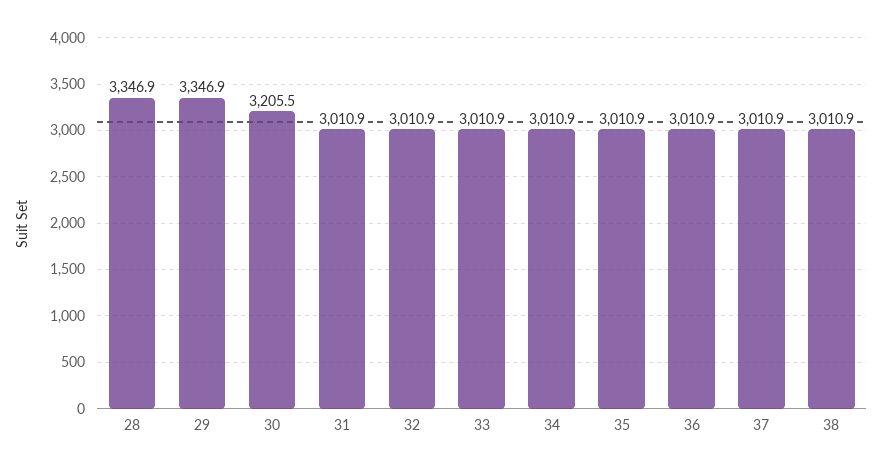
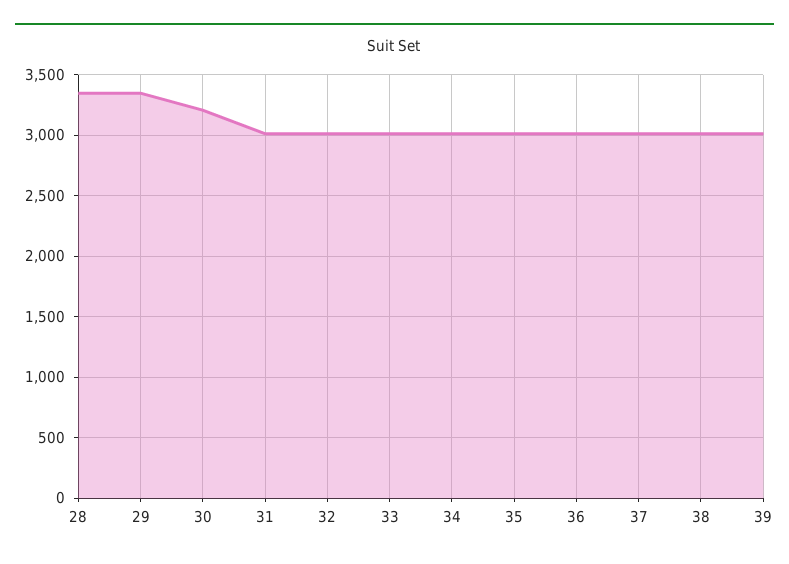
  {
    "28": 3346.9,
    "29": 3346.9,
    "30": 3205.5,
    "31": 3010.9,
    "32": 3010.9,
    "33": 3010.9,
    "34": 3010.9,
    "35": 3010.9,
    "36": 3010.9,
    "37": 3010.9,
-   "38": 3010.9
+   "38": 3010.9,
+   "39": 3000
  }

